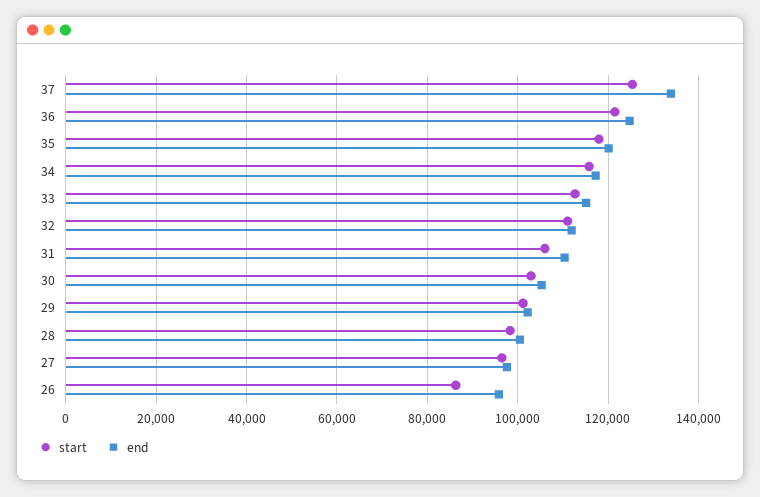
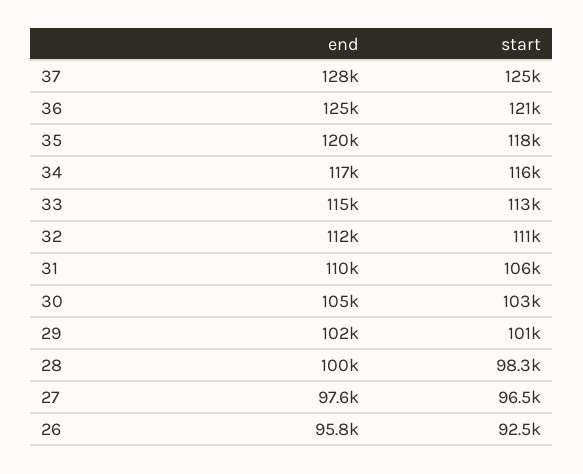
  {
    "start": {
      "37": 125000,
      "36": 121000,
      "35": 118000,
      "34": 116000,
      "33": 113000,
      "32": 111000,
      "31": 106000,
      "30": 103000,
      "29": 101000,
      "28": 98300,
      "27": 96500,
-     "26": 86000
+     "26": 92500
    },
    "end": {
-     "37": 134000,
+     "37": 128000,
      "36": 125000,
      "35": 120000,
      "34": 117000,
      "33": 115000,
      "32": 112000,
      "31": 110000,
      "30": 105000,
      "29": 102000,
      "28": 100000,
      "27": 97600,
      "26": 95800
    }
  }

